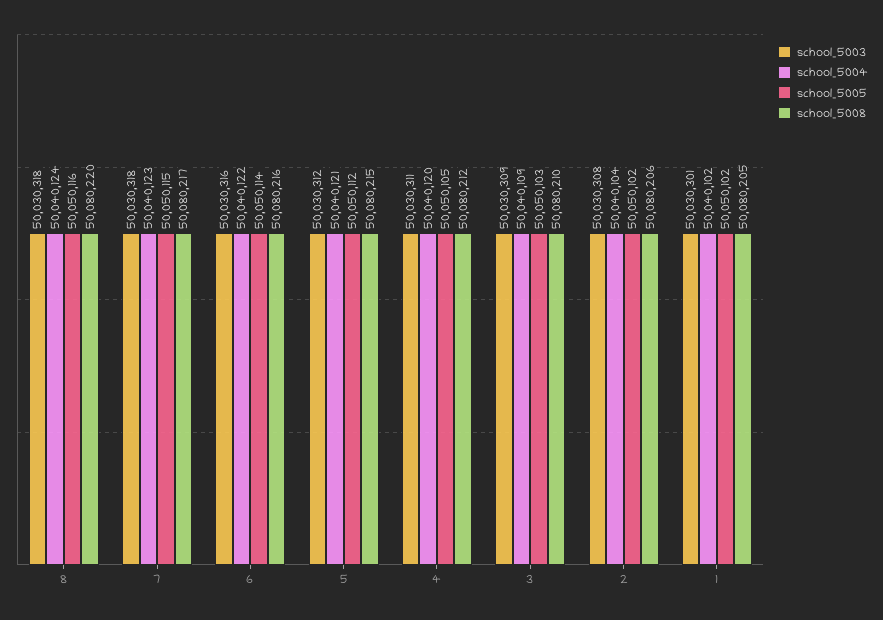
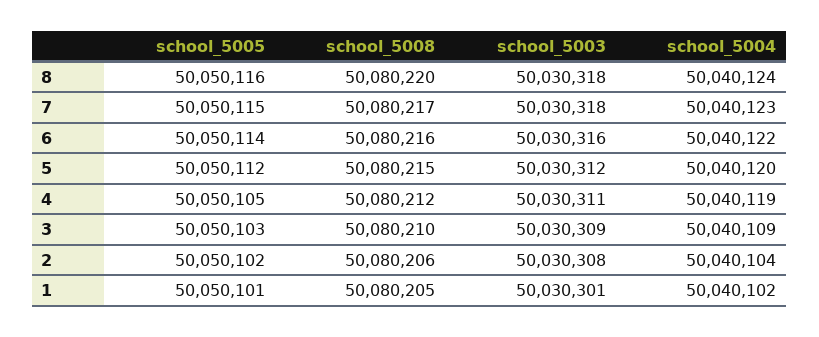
  {
    "school_5003": {
      "8": 50030318,
      "7": 50030318,
      "6": 50030316,
      "5": 50030312,
      "4": 50030311,
      "3": 50030309,
      "2": 50030308,
      "1": 50030301
    },
    "school_5004": {
      "8": 50040124,
      "7": 50040123,
      "6": 50040122,
-     "5": 50040121,
+     "5": 50040120,
-     "4": 50040120,
+     "4": 50040119,
      "3": 50040109,
      "2": 50040104,
      "1": 50040102
    },
    "school_5005": {
      "8": 50050116,
      "7": 50050115,
      "6": 50050114,
      "5": 50050112,
      "4": 50050105,
      "3": 50050103,
      "2": 50050102,
-     "1": 50050102
+     "1": 50050101
    },
    "school_5008": {
      "8": 50080220,
      "7": 50080217,
      "6": 50080216,
      "5": 50080215,
      "4": 50080212,
      "3": 50080210,
      "2": 50080206,
      "1": 50080205
    }
  }

